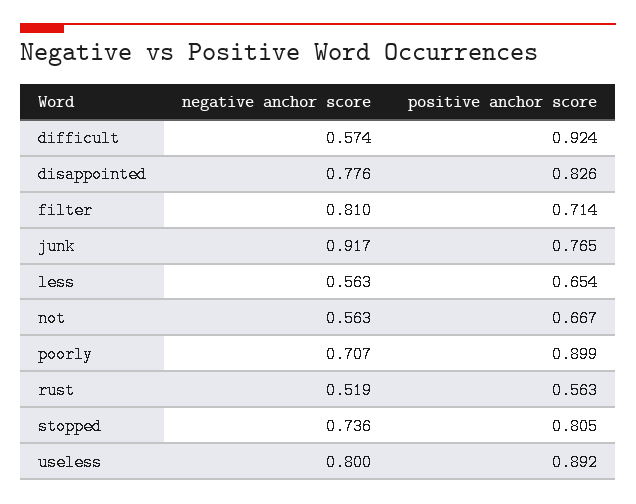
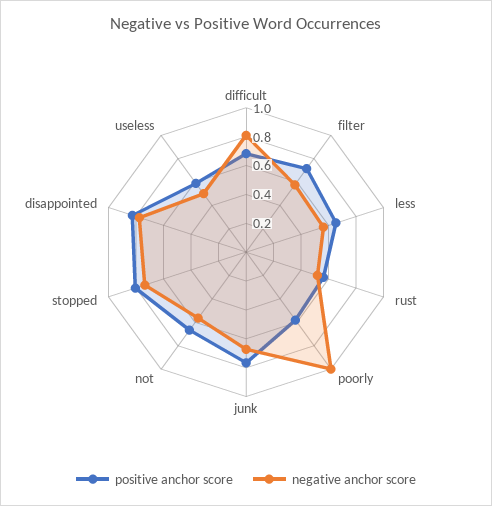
  {
    "negative anchor score": {
-     "difficult": 0.574,
+     "difficult": 0.8,
      "disappointed": 0.776,
-     "filter": 0.81,
+     "filter": 0.6,
-     "junk": 0.917,
+     "junk": 0.7,
      "less": 0.563,
      "not": 0.563,
-     "poorly": 0.707,
+     "poorly": 1,
      "rust": 0.519,
      "stopped": 0.736,
-     "useless": 0.8
+     "useless": 0.5
    },
    "positive anchor score": {
-     "difficult": 0.924,
+     "difficult": 0.7,
      "disappointed": 0.826,
      "filter": 0.714,
      "junk": 0.765,
      "less": 0.654,
      "not": 0.667,
-     "poorly": 0.899,
+     "poorly": 0.6,
      "rust": 0.563,
      "stopped": 0.805,
-     "useless": 0.892
+     "useless": 0.6
    }
  }

